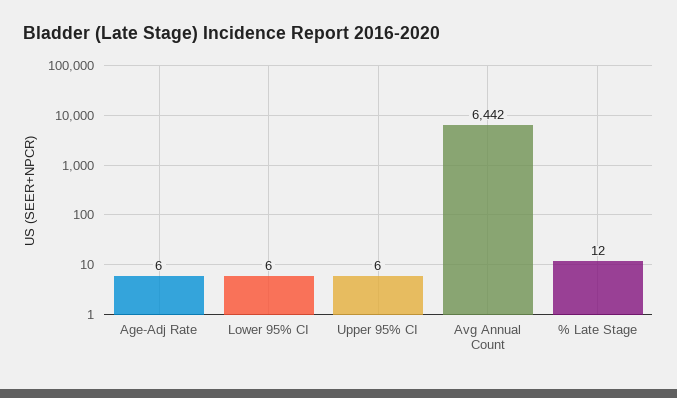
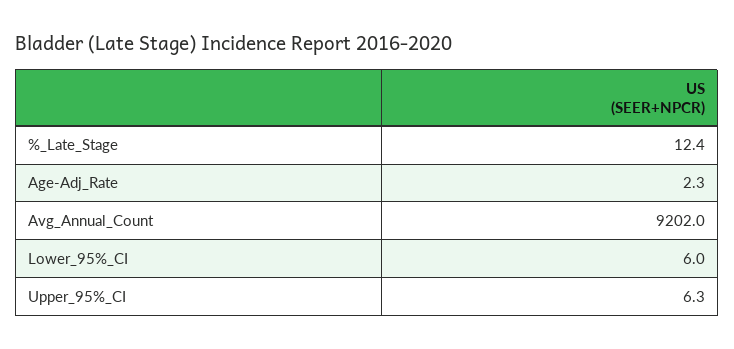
  {
-   "Age-Adj Rate": 6,
+   "Age-Adj Rate": 2.3,
    "Lower 95% CI": 6,
    "Upper 95% CI": 6.3,
-   "Avg Annual Count": 6442,
+   "Avg Annual Count": 9202,
    "% Late Stage": 12.4
  }

